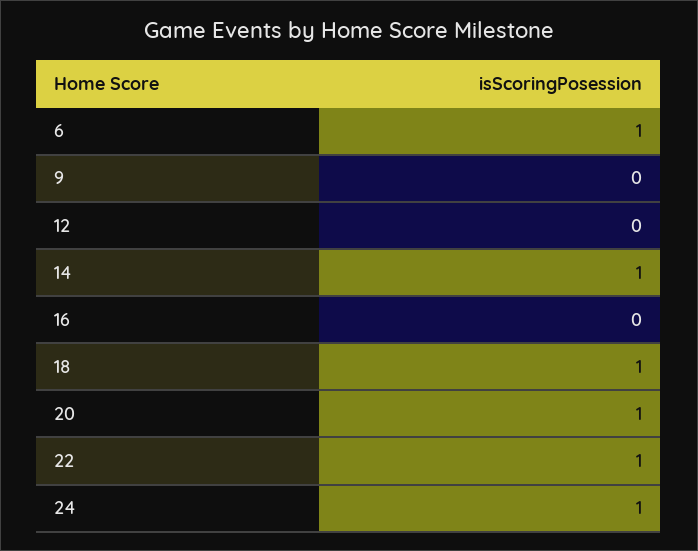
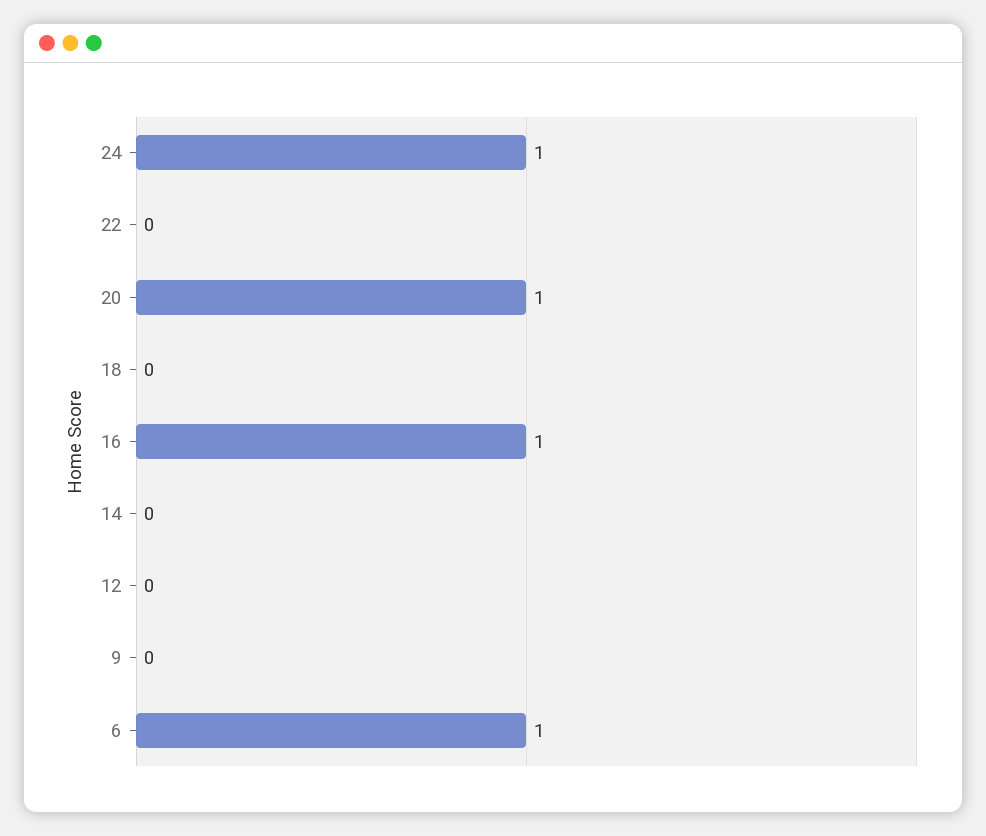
  {
    "6": 1,
    "9": 0,
    "12": 0,
-   "14": 1,
+   "14": 0,
-   "16": 0,
+   "16": 1,
-   "18": 1,
+   "18": 0,
    "20": 1,
-   "22": 1,
+   "22": 0,
    "24": 1
  }

